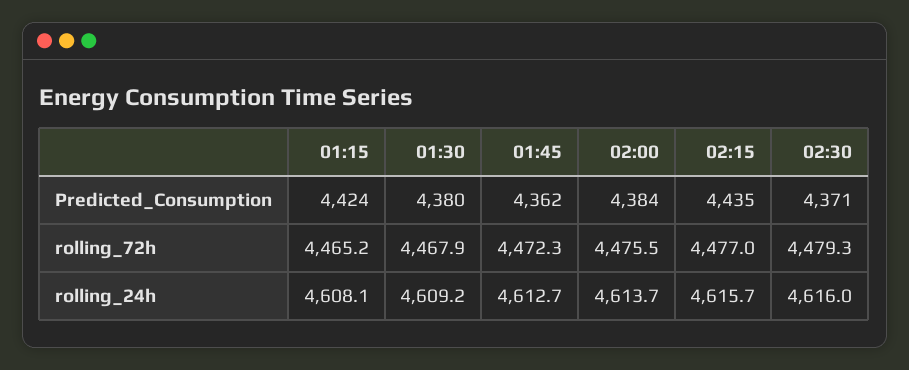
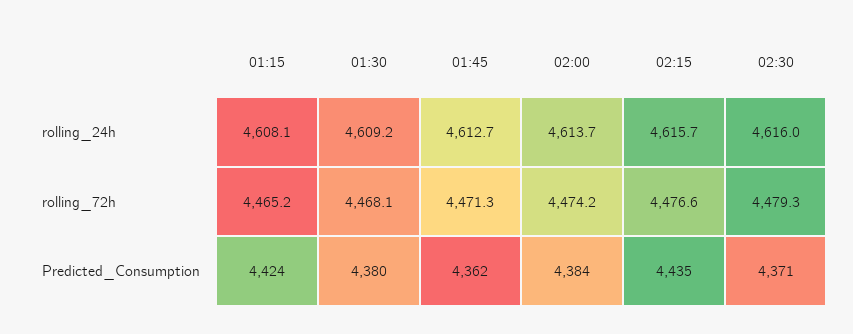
  {
    "01:15": {
      "Predicted_Consumption": 4424,
      "rolling_72h": 4465.2,
      "rolling_24h": 4608.1
    },
    "01:30": {
      "Predicted_Consumption": 4380,
-     "rolling_72h": 4467.9,
+     "rolling_72h": 4468.1,
      "rolling_24h": 4609.2
    },
    "01:45": {
      "Predicted_Consumption": 4362,
-     "rolling_72h": 4472.3,
+     "rolling_72h": 4471.3,
      "rolling_24h": 4612.7
    },
    "02:00": {
      "Predicted_Consumption": 4384,
-     "rolling_72h": 4475.5,
+     "rolling_72h": 4474.2,
      "rolling_24h": 4613.7
    },
    "02:15": {
      "Predicted_Consumption": 4435,
-     "rolling_72h": 4477,
+     "rolling_72h": 4476.6,
      "rolling_24h": 4615.7
    },
    "02:30": {
      "Predicted_Consumption": 4371,
      "rolling_72h": 4479.3,
      "rolling_24h": 4616
    }
  }

